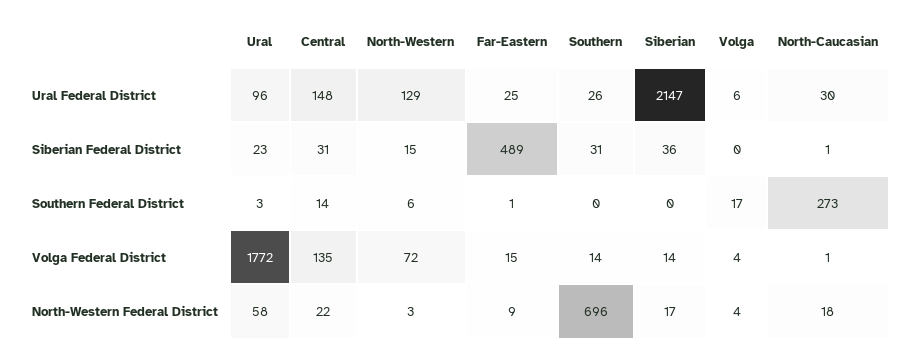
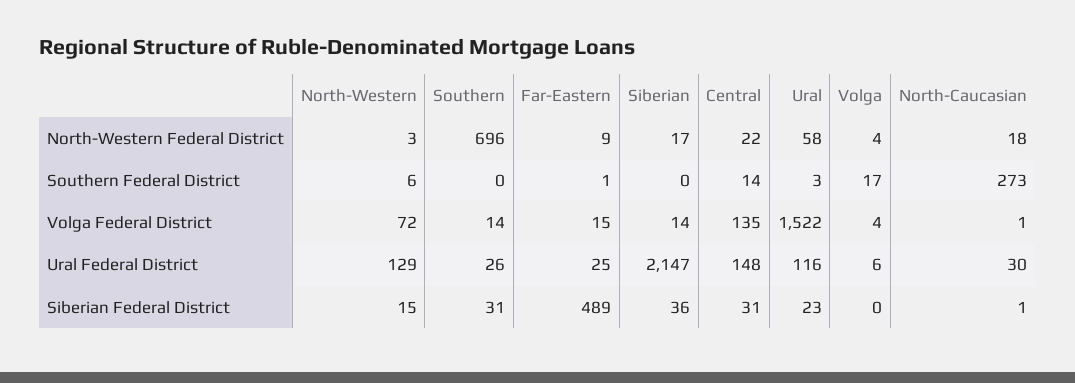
  {
    "Ural": {
-     "Ural Federal District": 96,
+     "Ural Federal District": 116,
      "Siberian Federal District": 23,
      "Southern Federal District": 3,
-     "Volga Federal District": 1772,
+     "Volga Federal District": 1522,
      "North-Western Federal District": 58
    },
    "Central": {
      "Ural Federal District": 148,
      "Siberian Federal District": 31,
      "Southern Federal District": 14,
      "Volga Federal District": 135,
      "North-Western Federal District": 22
    },
    "North-Western": {
      "Ural Federal District": 129,
      "Siberian Federal District": 15,
      "Southern Federal District": 6,
      "Volga Federal District": 72,
      "North-Western Federal District": 3
    },
    "Far-Eastern": {
      "Ural Federal District": 25,
      "Siberian Federal District": 489,
      "Southern Federal District": 1,
      "Volga Federal District": 15,
      "North-Western Federal District": 9
    },
    "Southern": {
      "Ural Federal District": 26,
      "Siberian Federal District": 31,
      "Southern Federal District": 0,
      "Volga Federal District": 14,
      "North-Western Federal District": 696
    },
    "Siberian": {
      "Ural Federal District": 2147,
      "Siberian Federal District": 36,
      "Southern Federal District": 0,
      "Volga Federal District": 14,
      "North-Western Federal District": 17
    },
    "Volga": {
      "Ural Federal District": 6,
      "Siberian Federal District": 0,
      "Southern Federal District": 17,
      "Volga Federal District": 4,
      "North-Western Federal District": 4
    },
    "North-Caucasian": {
      "Ural Federal District": 30,
      "Siberian Federal District": 1,
      "Southern Federal District": 273,
      "Volga Federal District": 1,
      "North-Western Federal District": 18
    }
  }

